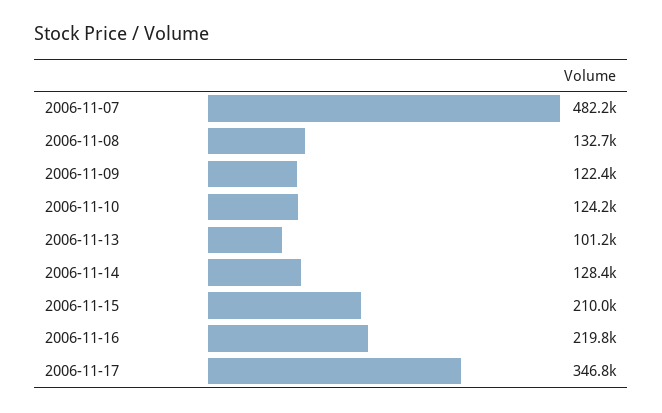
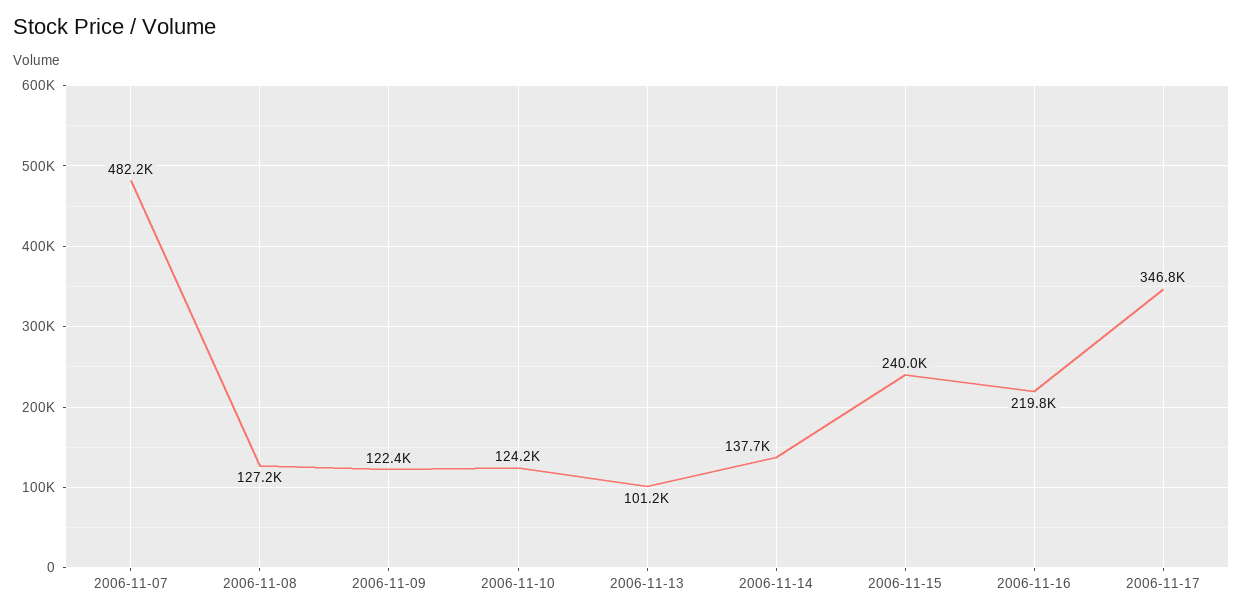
  {
    "2006-11-07": 482200,
-   "2006-11-08": 132700,
+   "2006-11-08": 127200,
    "2006-11-09": 122400,
    "2006-11-10": 124200,
    "2006-11-13": 101200,
-   "2006-11-14": 128400,
+   "2006-11-14": 137700,
-   "2006-11-15": 210000,
+   "2006-11-15": 240000,
    "2006-11-16": 219800,
    "2006-11-17": 346800
  }

